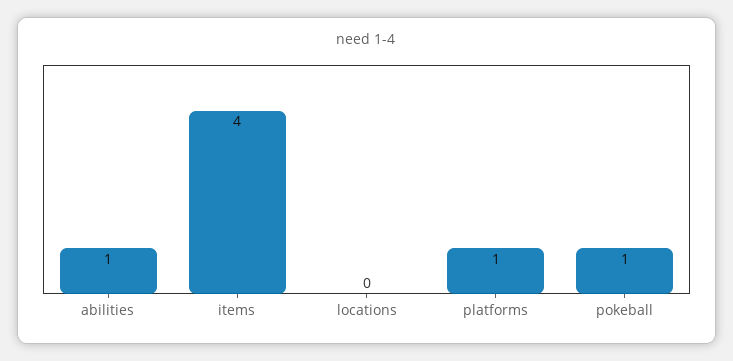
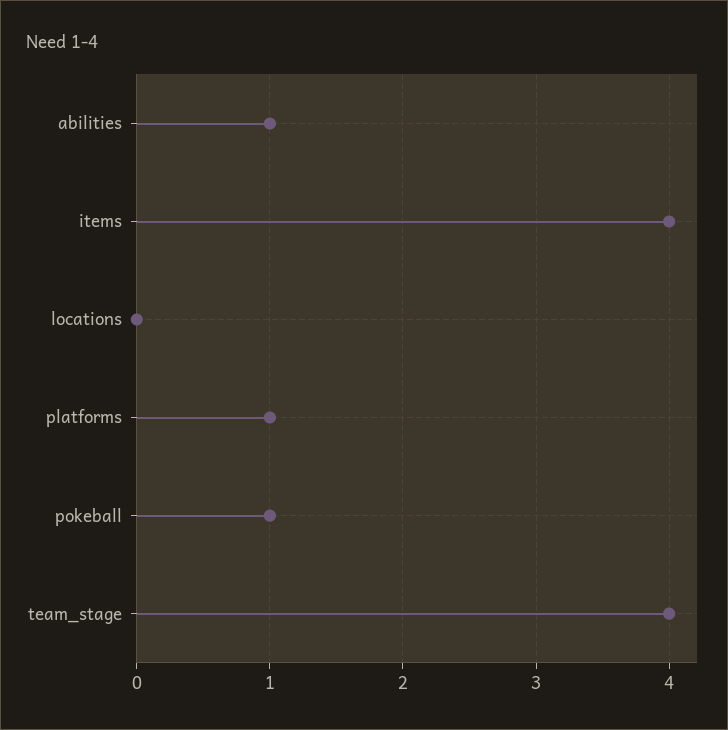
  {
    "abilities": 1,
    "items": 4,
    "locations": 0,
    "platforms": 1,
-   "pokeball": 1
+   "pokeball": 1,
+   "team_stage": 4
  }

